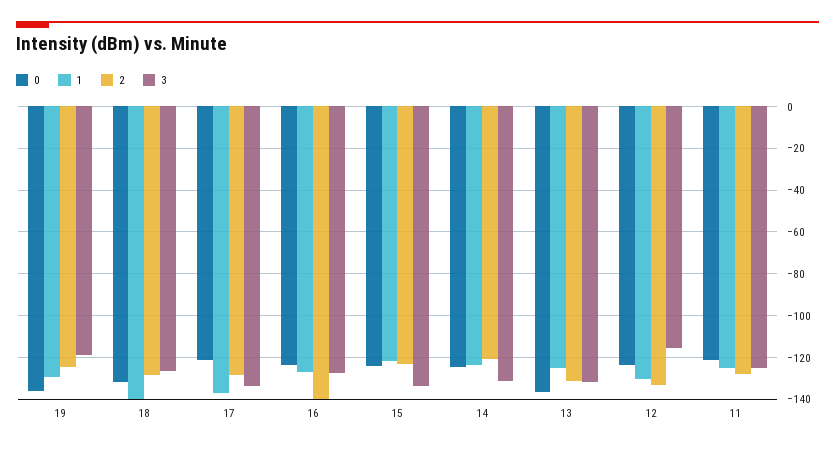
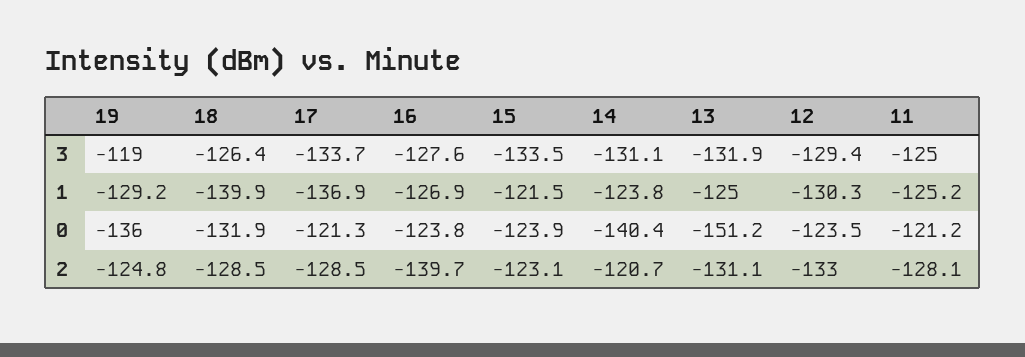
  {
    "0": {
      "19": -136,
      "18": -131.9,
      "17": -121.3,
      "16": -123.8,
      "15": -123.9,
-     "14": -125,
+     "14": -140.4,
-     "13": -135,
+     "13": -151.2,
      "12": -123.5,
      "11": -121.2
    },
    "1": {
      "19": -129.2,
      "18": -139.9,
      "17": -136.9,
      "16": -126.9,
      "15": -121.5,
      "14": -123.8,
      "13": -125,
      "12": -130.3,
      "11": -125.2
    },
    "2": {
      "19": -124.8,
      "18": -128.5,
      "17": -128.5,
      "16": -139.7,
      "15": -123.1,
      "14": -120.7,
      "13": -131.1,
      "12": -133,
      "11": -128.1
    },
    "3": {
      "19": -119,
      "18": -126.4,
      "17": -133.7,
      "16": -127.6,
      "15": -133.5,
      "14": -131.1,
      "13": -131.9,
-     "12": -115,
+     "12": -129.4,
      "11": -125
    }
  }

